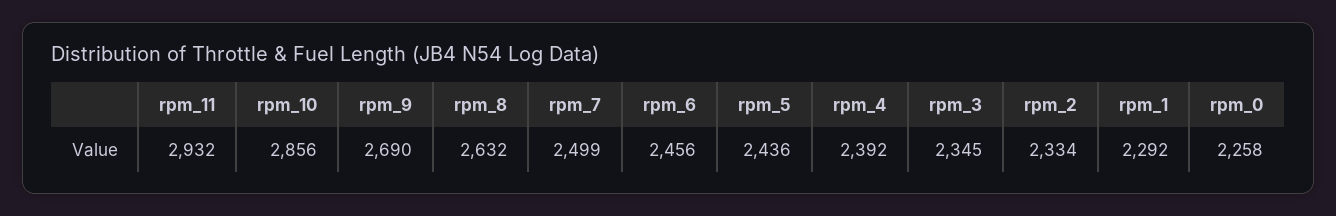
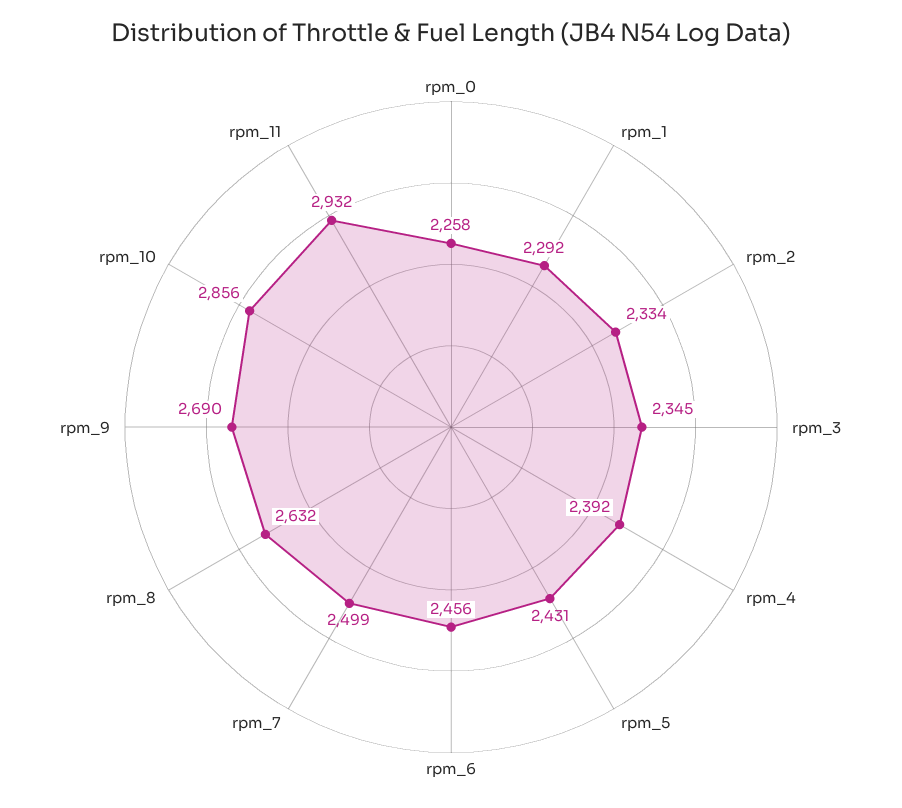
  {
    "rpm_11": 2932,
    "rpm_10": 2856,
    "rpm_9": 2690,
    "rpm_8": 2632,
    "rpm_7": 2499,
    "rpm_6": 2456,
-   "rpm_5": 2436,
+   "rpm_5": 2431,
    "rpm_4": 2392,
    "rpm_3": 2345,
    "rpm_2": 2334,
    "rpm_1": 2292,
    "rpm_0": 2258
  }

